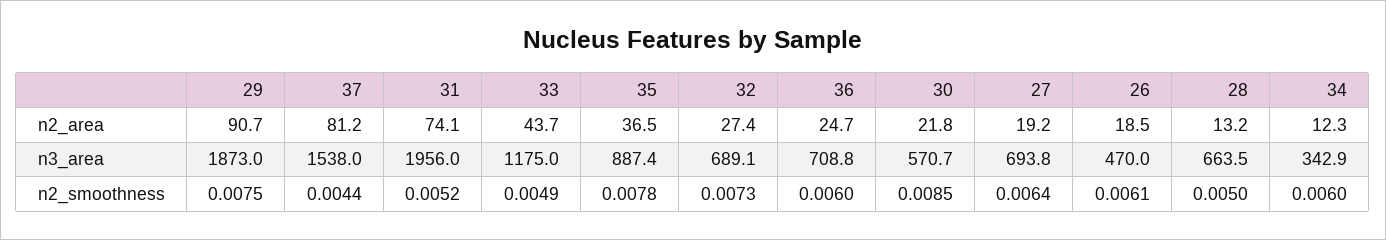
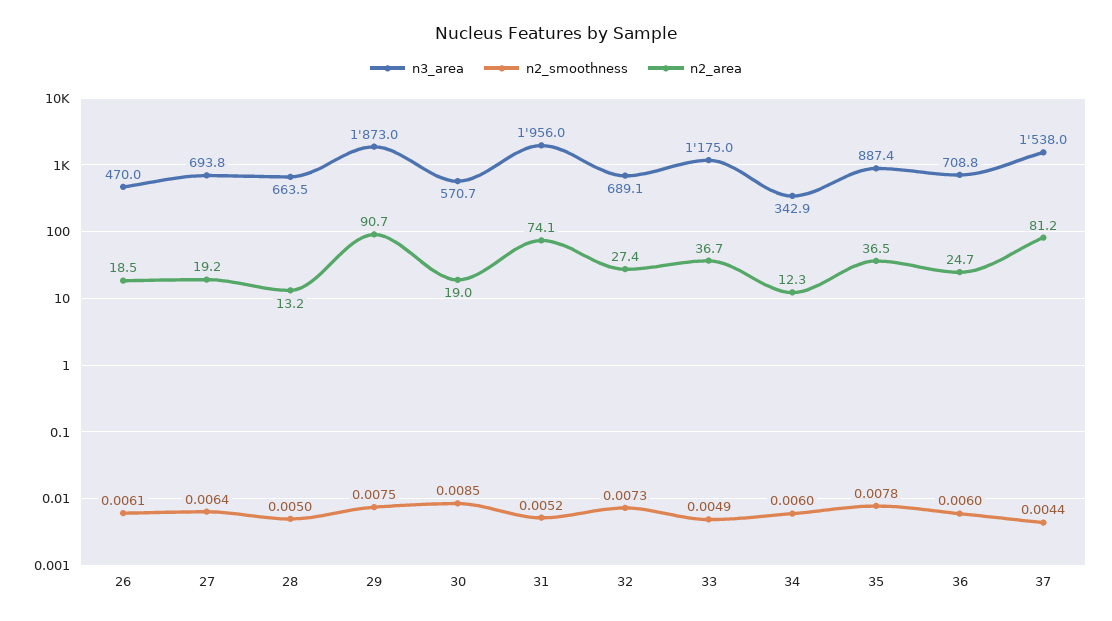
  {
    "n2_area": {
      "29": 90.7,
      "37": 81.2,
      "31": 74.1,
-     "33": 43.7,
+     "33": 36.7,
      "35": 36.5,
      "32": 27.4,
      "36": 24.7,
-     "30": 21.8,
+     "30": 19,
      "27": 19.2,
      "26": 18.5,
      "28": 13.2,
      "34": 12.3
    },
    "n3_area": {
      "29": 1873,
      "37": 1538,
      "31": 1956,
      "33": 1175,
      "35": 887.4,
      "32": 689.1,
      "36": 708.8,
      "30": 570.7,
      "27": 693.8,
      "26": 470,
      "28": 663.5,
      "34": 342.9
    },
    "n2_smoothness": {
      "29": 0.0075,
      "37": 0.0044,
      "31": 0.0052,
      "33": 0.0049,
      "35": 0.0078,
      "32": 0.0073,
      "36": 0.006,
      "30": 0.0085,
      "27": 0.0064,
      "26": 0.0061,
      "28": 0.005,
      "34": 0.006
    }
  }

